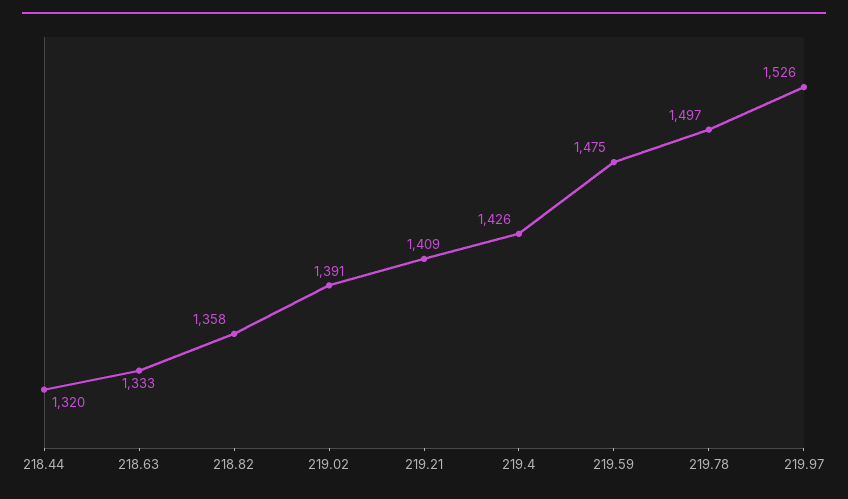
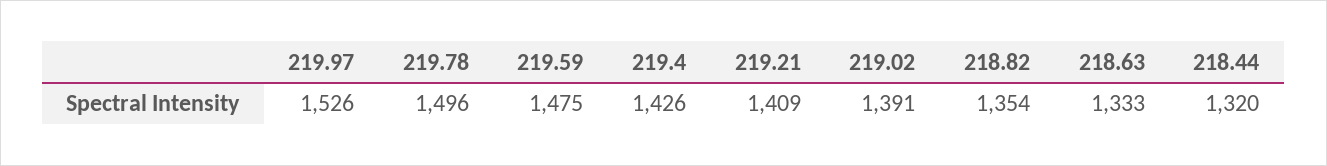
  {
    "218.44": 1320,
    "218.63": 1333,
-   "218.82": 1358,
+   "218.82": 1354,
    "219.02": 1391,
    "219.21": 1409,
    "219.4": 1426,
    "219.59": 1475,
-   "219.78": 1497,
+   "219.78": 1496,
    "219.97": 1526
  }

